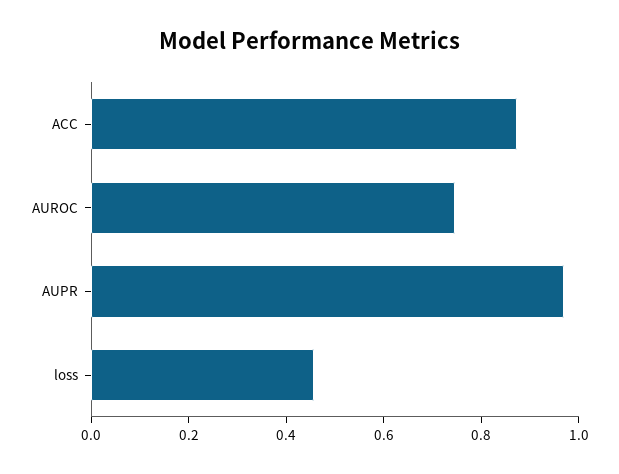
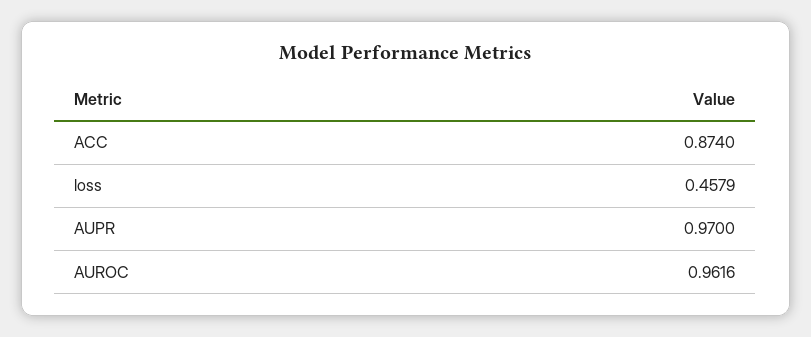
  {
    "ACC": 0.874,
-   "AUROC": 0.75,
+   "AUROC": 0.9616,
    "AUPR": 0.97,
    "loss": 0.4579
  }

